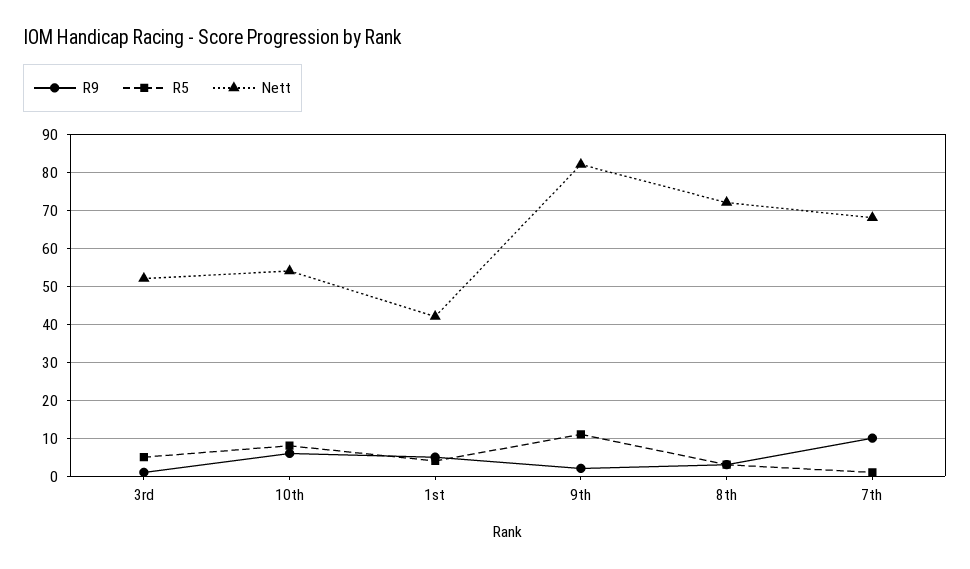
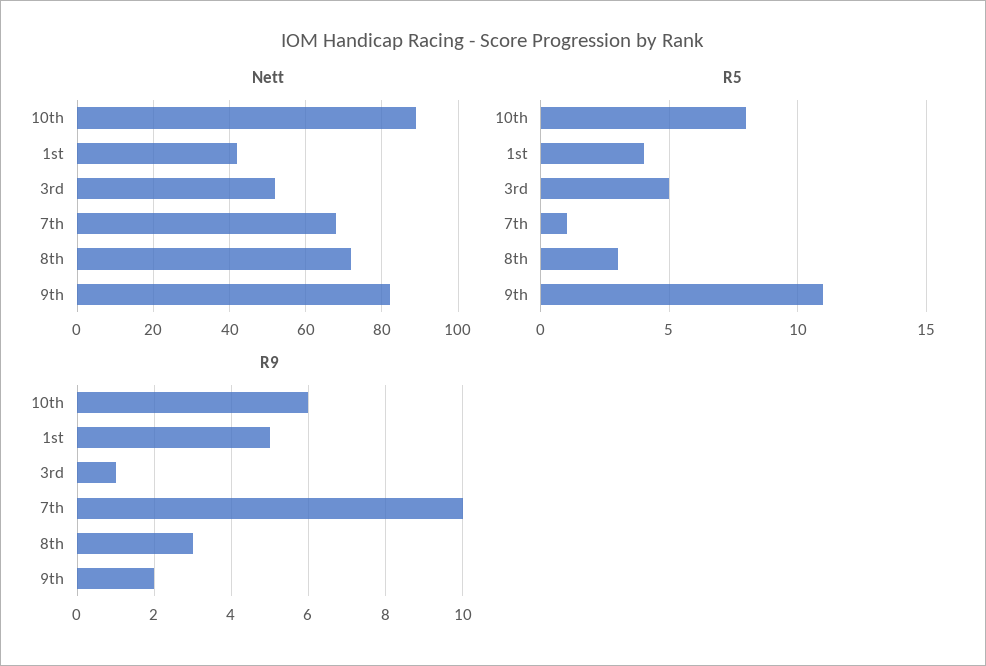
  {
    "R9": {
      "3rd": 1,
      "10th": 6,
      "1st": 5,
      "9th": 2,
      "8th": 3,
      "7th": 10
    },
    "R5": {
      "3rd": 5,
      "10th": 8,
      "1st": 4,
      "9th": 11,
      "8th": 3,
      "7th": 1
    },
    "Nett": {
      "3rd": 50,
-     "10th": 55,
+     "10th": 90,
      "1st": 40,
      "9th": 80,
      "8th": 70,
      "7th": 70
    }
  }

